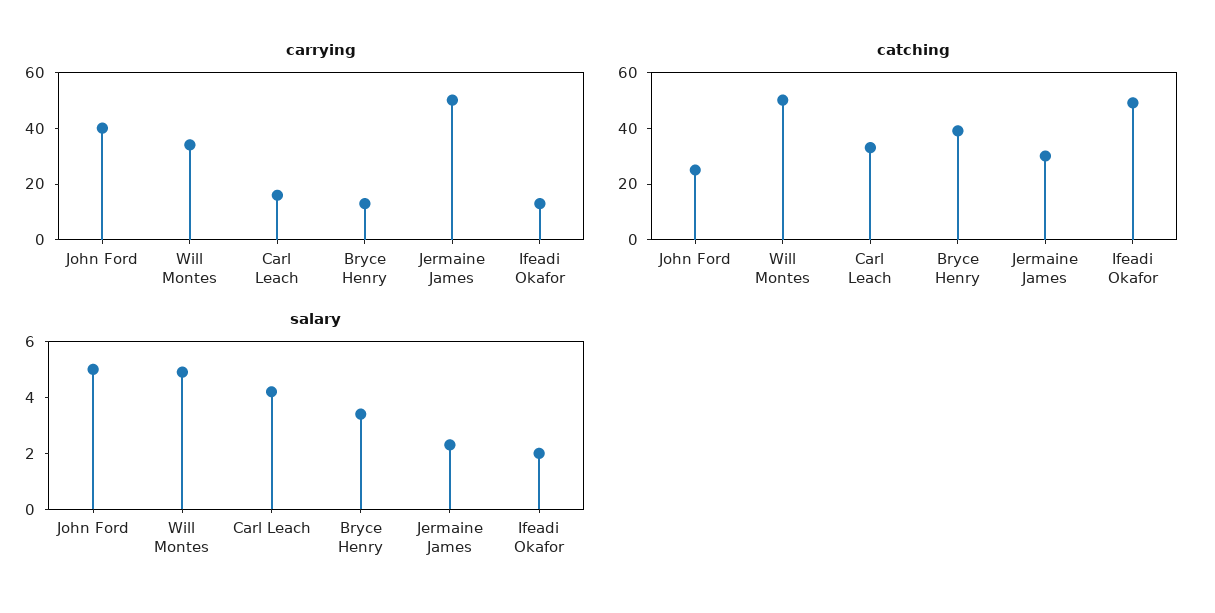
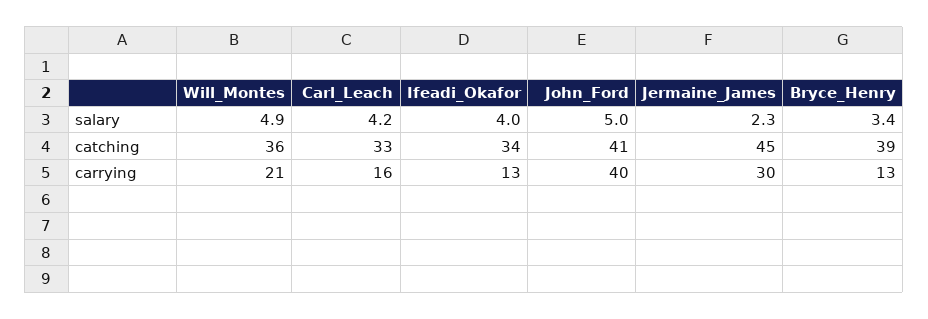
  {
    "carrying": {
      "John Ford": 40,
-     "Will Montes": 35,
+     "Will Montes": 21,
      "Carl Leach": 16,
      "Bryce Henry": 13,
-     "Jermaine James": 50,
+     "Jermaine James": 30,
      "Ifeadi Okafor": 13
    },
    "catching": {
-     "John Ford": 25,
+     "John Ford": 41,
-     "Will Montes": 50,
+     "Will Montes": 36,
      "Carl Leach": 33,
      "Bryce Henry": 39,
-     "Jermaine James": 30,
+     "Jermaine James": 45,
-     "Ifeadi Okafor": 50
+     "Ifeadi Okafor": 34
    },
    "salary": {
      "John Ford": 5,
      "Will Montes": 4.9,
      "Carl Leach": 4.2,
      "Bryce Henry": 3.4,
      "Jermaine James": 2.3,
-     "Ifeadi Okafor": 2
+     "Ifeadi Okafor": 4
    }
  }

